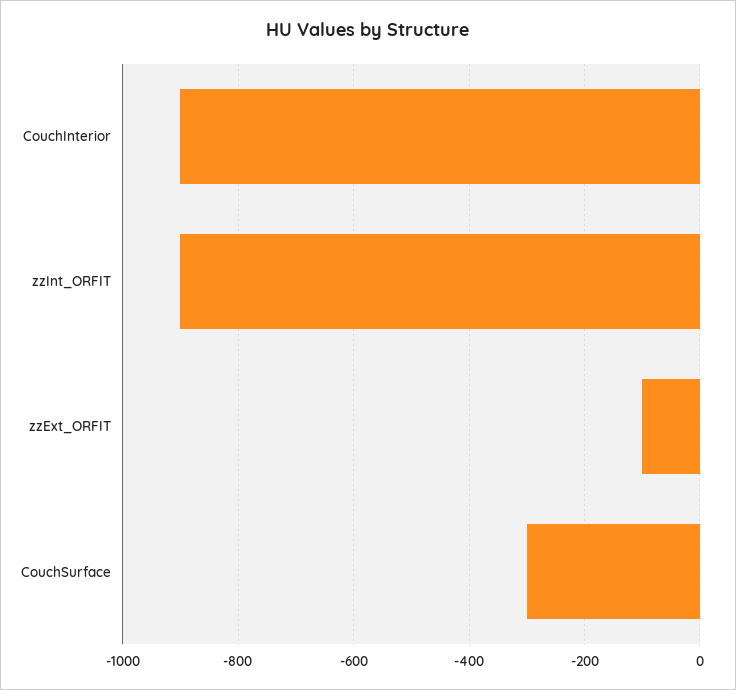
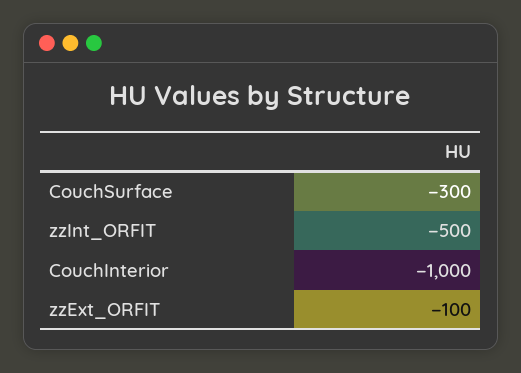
  {
-   "CouchInterior": -900,
+   "CouchInterior": -1000,
-   "zzInt_ORFIT": -900,
+   "zzInt_ORFIT": -500,
    "zzExt_ORFIT": -100,
    "CouchSurface": -300
  }

